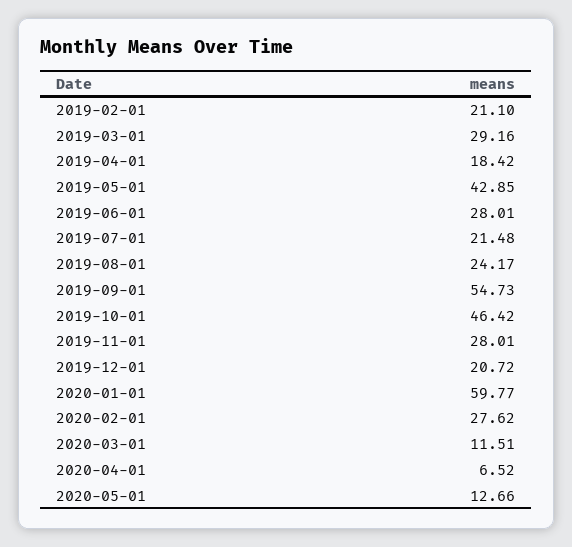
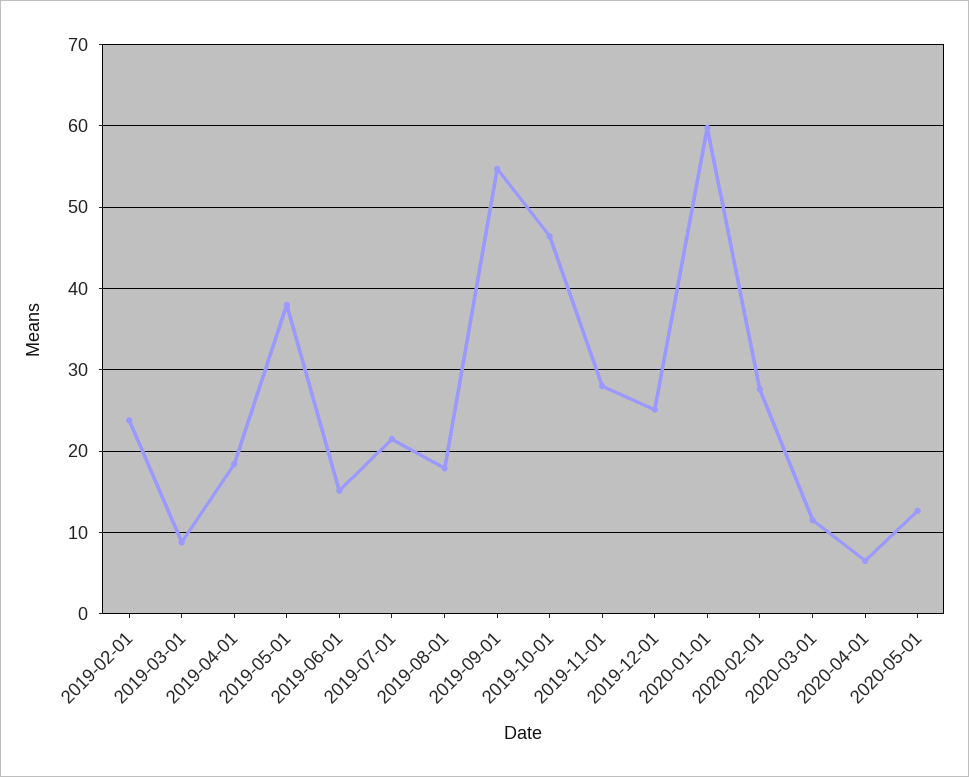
  {
-   "2019-02-01": 21.1,
+   "2019-02-01": 24,
-   "2019-03-01": 29.16,
+   "2019-03-01": 9,
    "2019-04-01": 18.42,
-   "2019-05-01": 42.85,
+   "2019-05-01": 38,
-   "2019-06-01": 28.01,
+   "2019-06-01": 15,
    "2019-07-01": 21.48,
-   "2019-08-01": 24.17,
+   "2019-08-01": 18,
    "2019-09-01": 54.73,
    "2019-10-01": 46.42,
    "2019-11-01": 28.01,
-   "2019-12-01": 20.72,
+   "2019-12-01": 25,
    "2020-01-01": 59.77,
    "2020-02-01": 27.62,
    "2020-03-01": 11.51,
    "2020-04-01": 6.52,
    "2020-05-01": 12.66
  }

